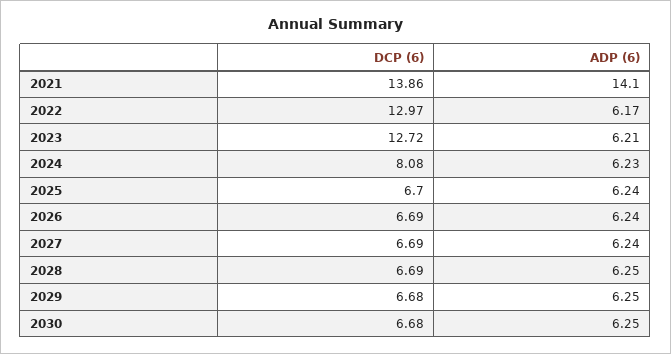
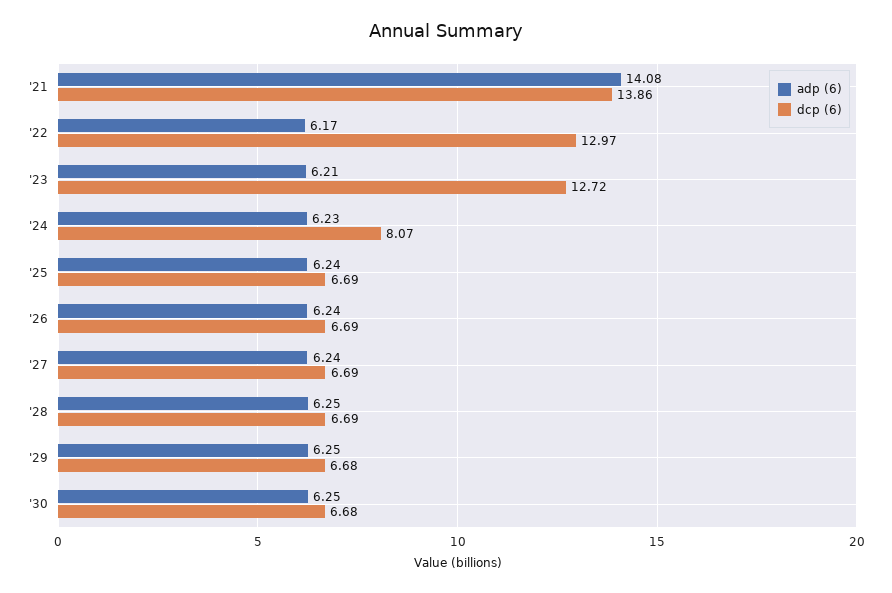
  {
    "DCP (6)": {
      "2021": 13.86,
      "2022": 12.97,
      "2023": 12.72,
-     "2024": 8.08,
+     "2024": 8.07,
-     "2025": 6.7,
+     "2025": 6.69,
      "2026": 6.69,
      "2027": 6.69,
      "2028": 6.69,
      "2029": 6.68,
      "2030": 6.68
    },
    "ADP (6)": {
-     "2021": 14.1,
+     "2021": 14.08,
      "2022": 6.17,
      "2023": 6.21,
      "2024": 6.23,
      "2025": 6.24,
      "2026": 6.24,
      "2027": 6.24,
      "2028": 6.25,
      "2029": 6.25,
      "2030": 6.25
    }
  }

